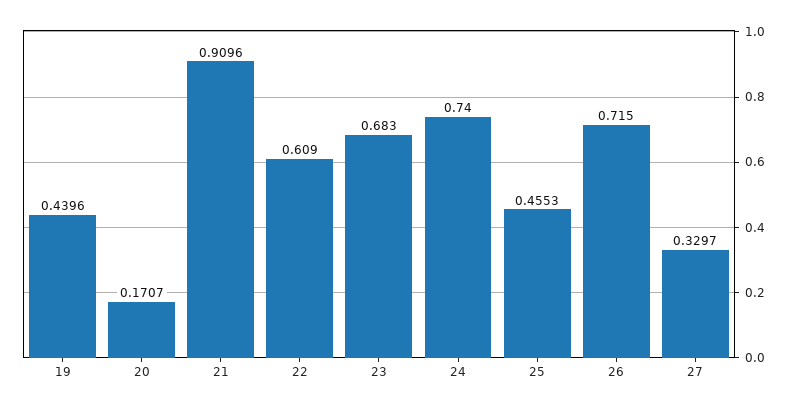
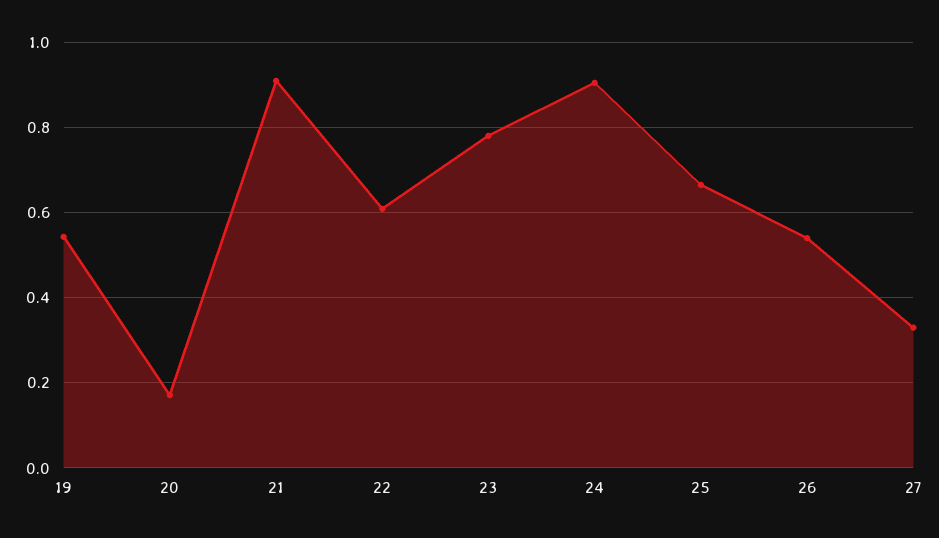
  {
-   "19": 0.4396,
+   "19": 0.54,
    "20": 0.1707,
    "21": 0.9096,
    "22": 0.609,
-   "23": 0.683,
+   "23": 0.78,
-   "24": 0.74,
+   "24": 0.9,
-   "25": 0.4553,
+   "25": 0.66,
-   "26": 0.715,
+   "26": 0.54,
    "27": 0.3297
  }

